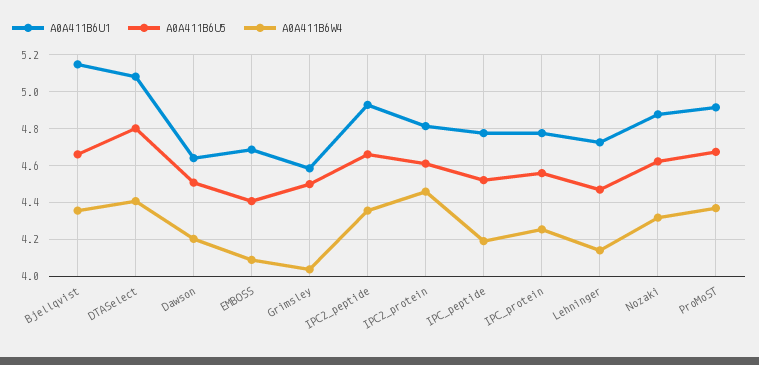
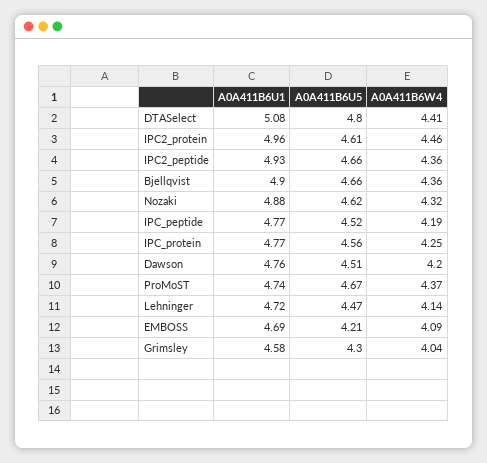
  {
    "A0A411B6U1": {
-     "Bjellqvist": 5.15,
+     "Bjellqvist": 4.9,
      "DTASelect": 5.08,
-     "Dawson": 4.65,
+     "Dawson": 4.76,
      "EMBOSS": 4.69,
      "Grimsley": 4.58,
      "IPC2_peptide": 4.93,
-     "IPC2_protein": 4.8,
+     "IPC2_protein": 4.96,
      "IPC_peptide": 4.77,
      "IPC_protein": 4.77,
      "Lehninger": 4.72,
      "Nozaki": 4.88,
-     "ProMoST": 4.9
+     "ProMoST": 4.74
    },
    "A0A411B6U5": {
      "Bjellqvist": 4.66,
      "DTASelect": 4.8,
      "Dawson": 4.51,
-     "EMBOSS": 4.4,
+     "EMBOSS": 4.21,
-     "Grimsley": 4.5,
+     "Grimsley": 4.3,
      "IPC2_peptide": 4.66,
      "IPC2_protein": 4.61,
      "IPC_peptide": 4.52,
      "IPC_protein": 4.56,
      "Lehninger": 4.47,
      "Nozaki": 4.62,
      "ProMoST": 4.67
    },
    "A0A411B6W4": {
      "Bjellqvist": 4.36,
      "DTASelect": 4.41,
      "Dawson": 4.2,
      "EMBOSS": 4.09,
      "Grimsley": 4.04,
      "IPC2_peptide": 4.36,
      "IPC2_protein": 4.46,
      "IPC_peptide": 4.19,
      "IPC_protein": 4.25,
      "Lehninger": 4.14,
      "Nozaki": 4.32,
      "ProMoST": 4.37
    }
  }

